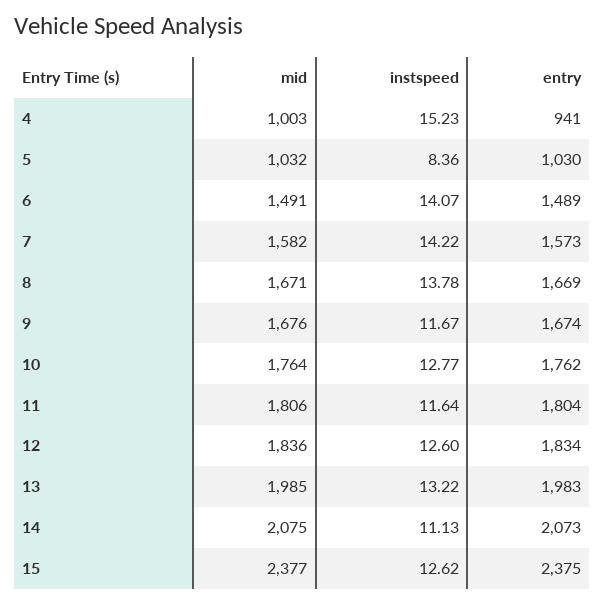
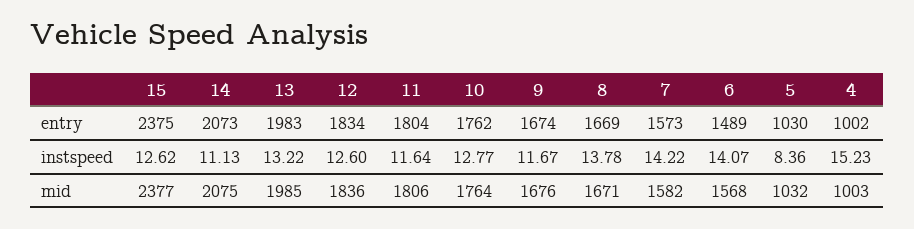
  {
    "mid": {
      "4": 1003,
      "5": 1032,
-     "6": 1491,
+     "6": 1568,
      "7": 1582,
      "8": 1671,
      "9": 1676,
      "10": 1764,
      "11": 1806,
      "12": 1836,
      "13": 1985,
      "14": 2075,
      "15": 2377
    },
    "instspeed": {
      "4": 15.23,
      "5": 8.36,
      "6": 14.07,
      "7": 14.22,
      "8": 13.78,
      "9": 11.67,
      "10": 12.77,
      "11": 11.64,
      "12": 12.6,
      "13": 13.22,
      "14": 11.13,
      "15": 12.62
    },
    "entry": {
-     "4": 941,
+     "4": 1002,
      "5": 1030,
      "6": 1489,
      "7": 1573,
      "8": 1669,
      "9": 1674,
      "10": 1762,
      "11": 1804,
      "12": 1834,
      "13": 1983,
      "14": 2073,
      "15": 2375
    }
  }

